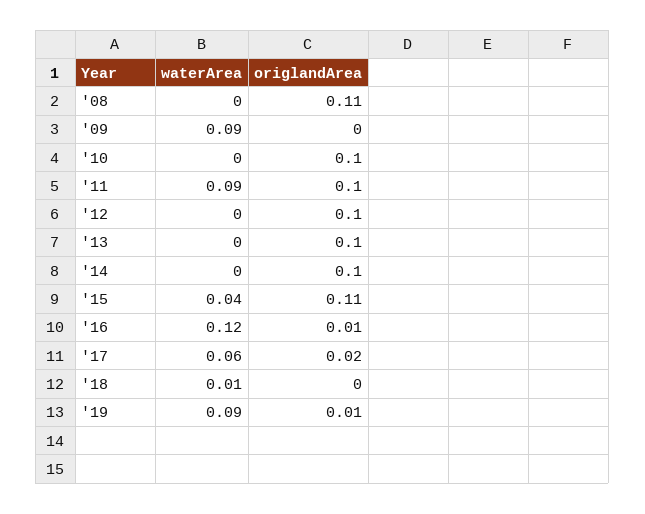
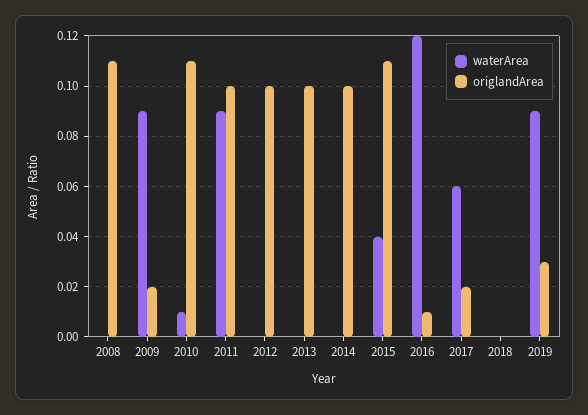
  {
    "waterArea": {
      "'08": 0,
      "'09": 0.09,
-     "'10": 0,
+     "'10": 0.01,
      "'11": 0.09,
      "'12": 0,
      "'13": 0,
      "'14": 0,
      "'15": 0.04,
      "'16": 0.12,
      "'17": 0.06,
-     "'18": 0.01,
+     "'18": 0,
      "'19": 0.09
    },
    "origlandArea": {
      "'08": 0.11,
-     "'09": 0,
+     "'09": 0.02,
-     "'10": 0.1,
+     "'10": 0.11,
      "'11": 0.1,
      "'12": 0.1,
      "'13": 0.1,
      "'14": 0.1,
      "'15": 0.11,
      "'16": 0.01,
      "'17": 0.02,
      "'18": 0,
-     "'19": 0.01
+     "'19": 0.03
    }
  }

